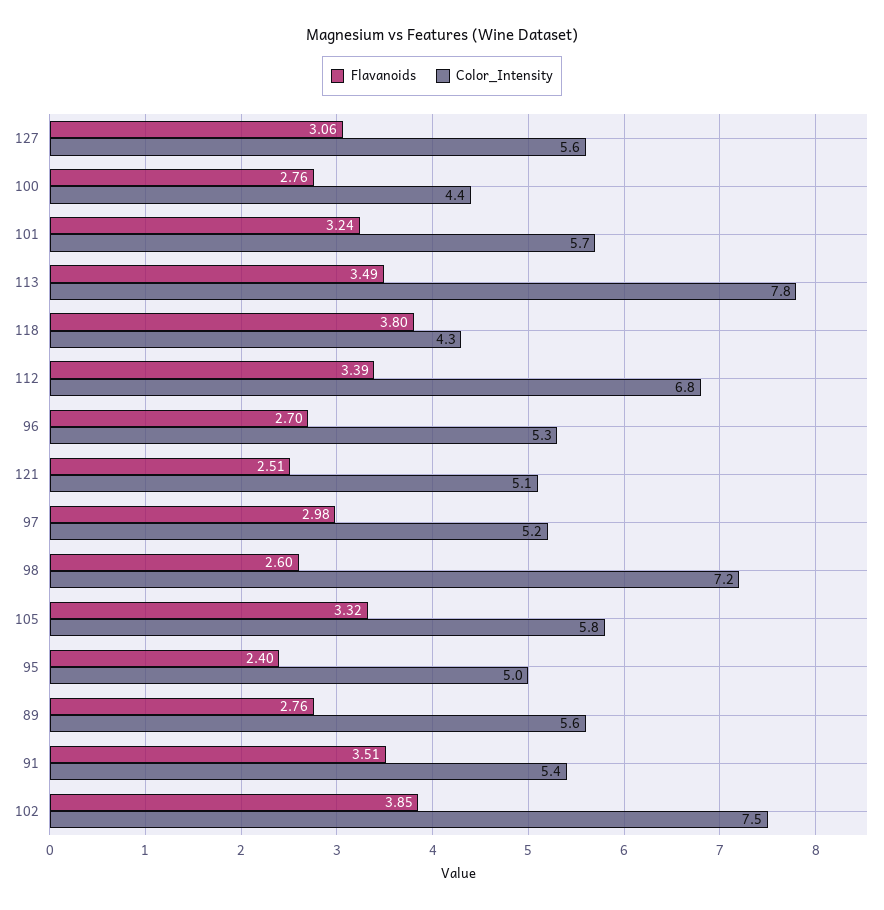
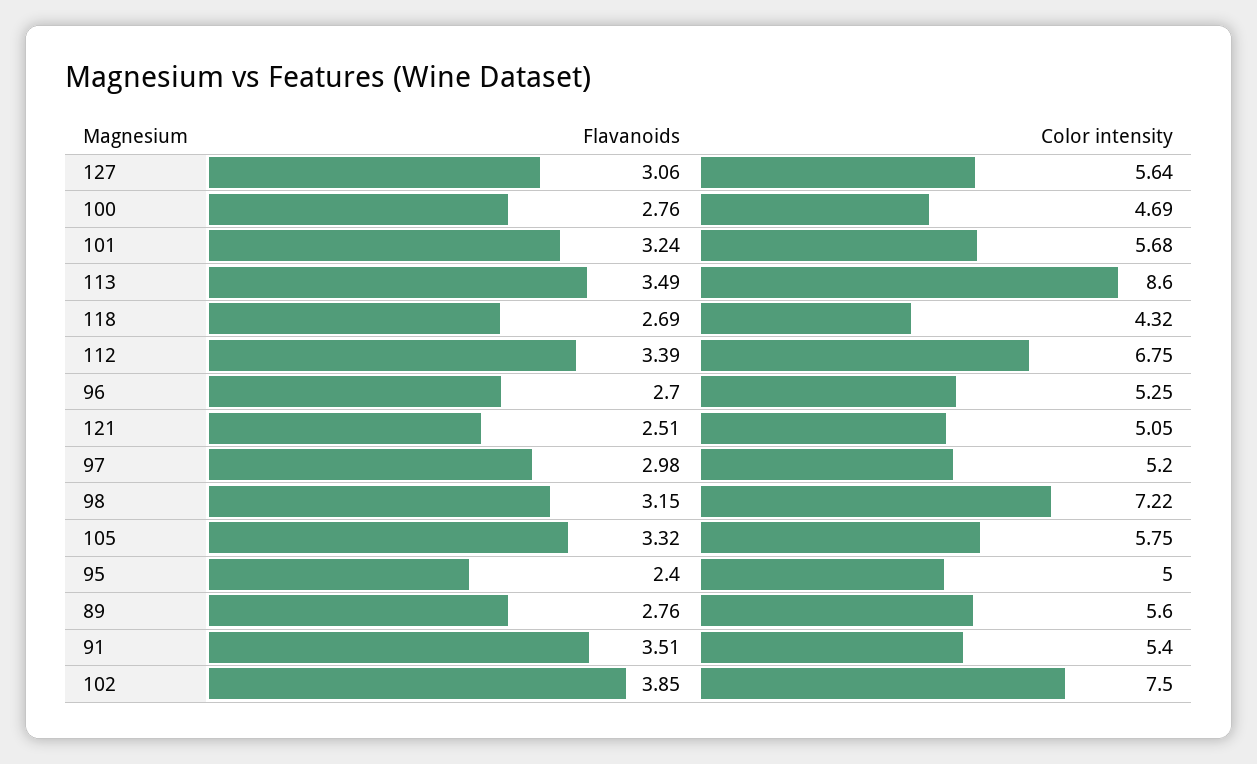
  {
    "Flavanoids": {
      "127": 3.06,
      "100": 2.76,
      "101": 3.24,
      "113": 3.49,
-     "118": 3.8,
+     "118": 2.69,
      "112": 3.39,
      "96": 2.7,
      "121": 2.51,
      "97": 2.98,
-     "98": 2.6,
+     "98": 3.15,
      "105": 3.32,
      "95": 2.4,
      "89": 2.76,
      "91": 3.51,
      "102": 3.85
    },
    "Color_Intensity": {
      "127": 5.64,
-     "100": 4.4,
+     "100": 4.69,
      "101": 5.68,
-     "113": 7.8,
+     "113": 8.6,
      "118": 4.32,
      "112": 6.75,
      "96": 5.25,
      "121": 5.05,
      "97": 5.2,
      "98": 7.22,
      "105": 5.75,
      "95": 5,
      "89": 5.6,
      "91": 5.4,
      "102": 7.5
    }
  }

